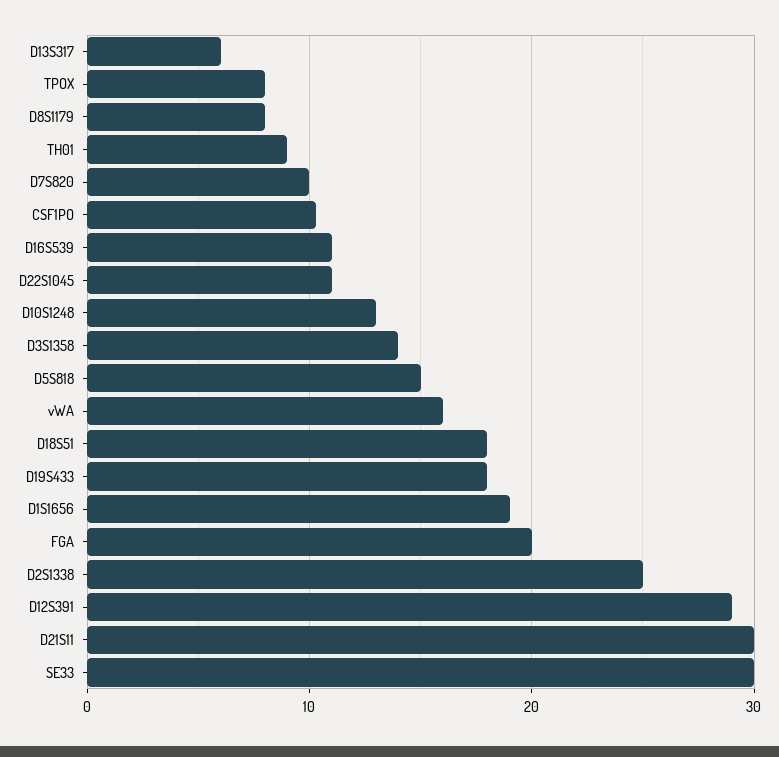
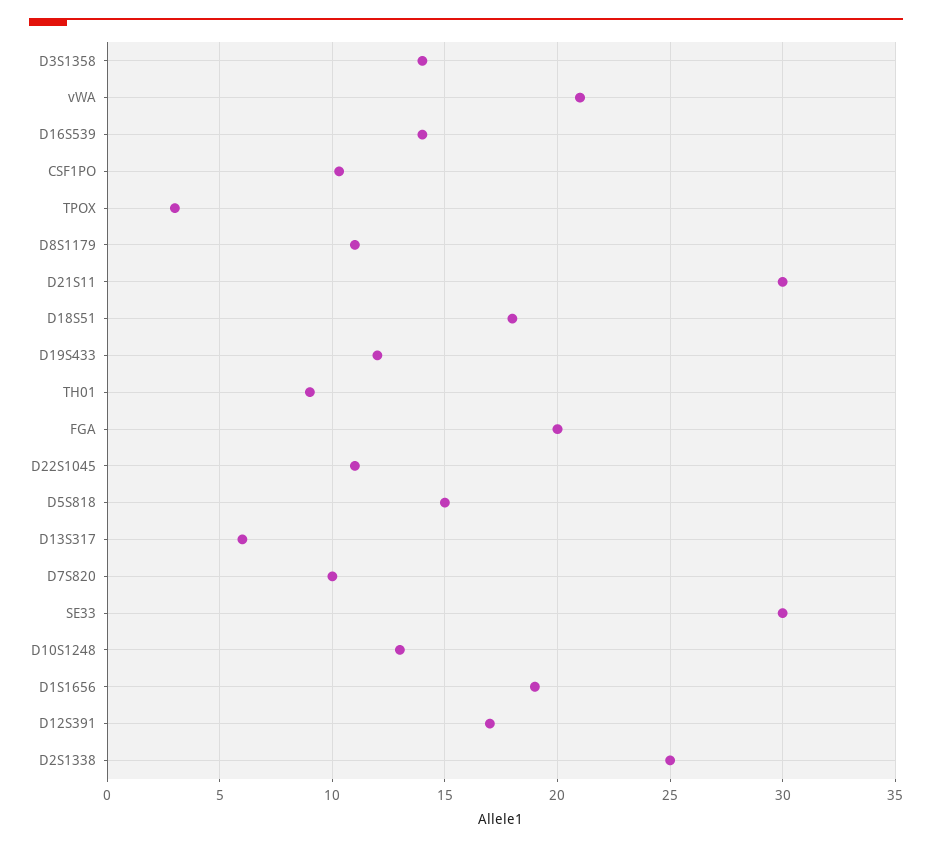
  {
    "D13S317": 6,
-   "TPOX": 8,
+   "TPOX": 3,
-   "D8S1179": 8,
+   "D8S1179": 11,
    "TH01": 9,
    "D7S820": 10,
    "CSF1PO": 10.5,
-   "D16S539": 11,
+   "D16S539": 14,
    "D22S1045": 11,
    "D10S1248": 13,
    "D3S1358": 14,
    "D5S818": 15,
-   "vWA": 16,
+   "vWA": 21,
    "D18S51": 18,
-   "D19S433": 18,
+   "D19S433": 12,
    "D1S1656": 19,
    "FGA": 20,
    "D2S1338": 25,
-   "D12S391": 29,
+   "D12S391": 17,
    "D21S11": 30,
    "SE33": 30
  }

